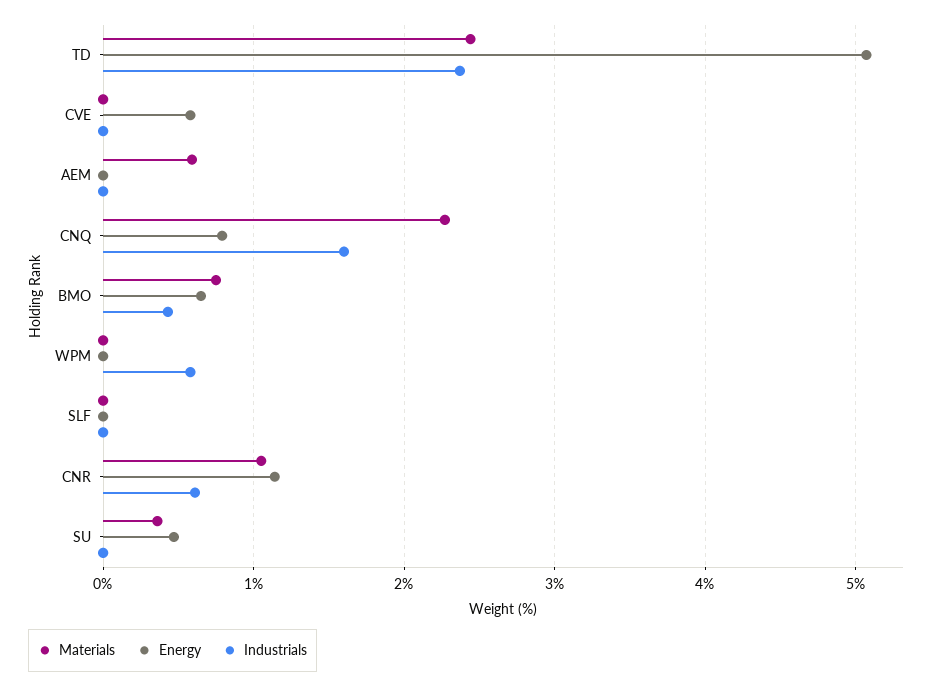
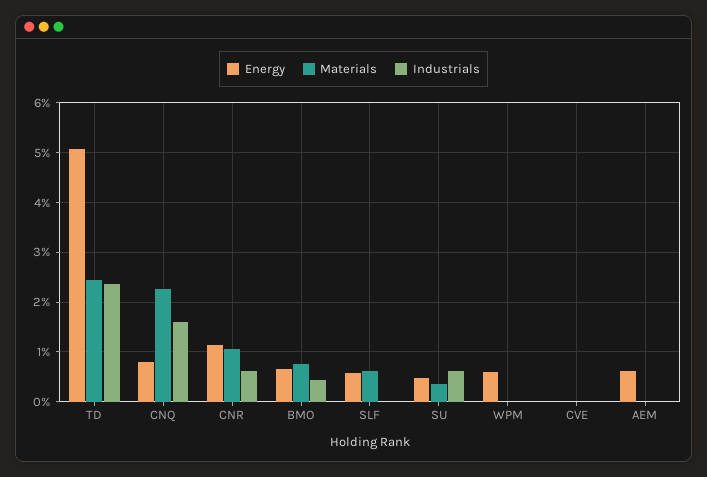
  {
    "Materials": {
      "TD": 2.4,
      "CVE": 0,
-     "AEM": 0.6,
+     "AEM": 0,
      "CNQ": 2.3,
      "BMO": 0.8,
      "WPM": 0,
-     "SLF": 0,
+     "SLF": 0.6,
      "CNR": 1.1,
      "SU": 0.4
    },
    "Energy": {
      "TD": 5.1,
-     "CVE": 0.6,
+     "CVE": 0,
-     "AEM": 0,
+     "AEM": 0.6,
      "CNQ": 0.8,
      "BMO": 0.7,
-     "WPM": 0,
+     "WPM": 0.6,
-     "SLF": 0,
+     "SLF": 0.6,
      "CNR": 1.1,
      "SU": 0.5
    },
    "Industrials": {
      "TD": 2.4,
      "CVE": 0,
      "AEM": 0,
      "CNQ": 1.6,
      "BMO": 0.4,
-     "WPM": 0.6,
+     "WPM": 0,
      "SLF": 0,
      "CNR": 0.6,
-     "SU": 0
+     "SU": 0.6
    }
  }

